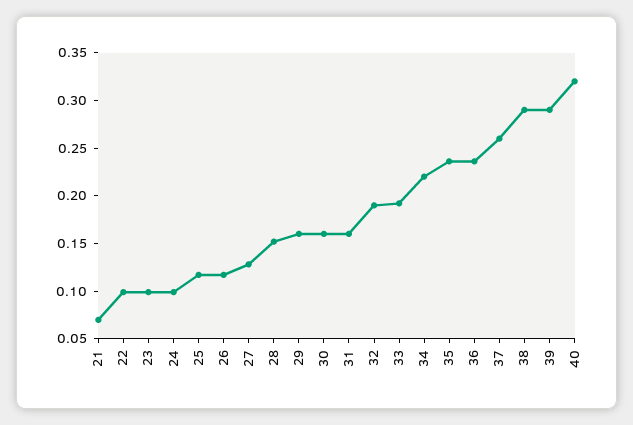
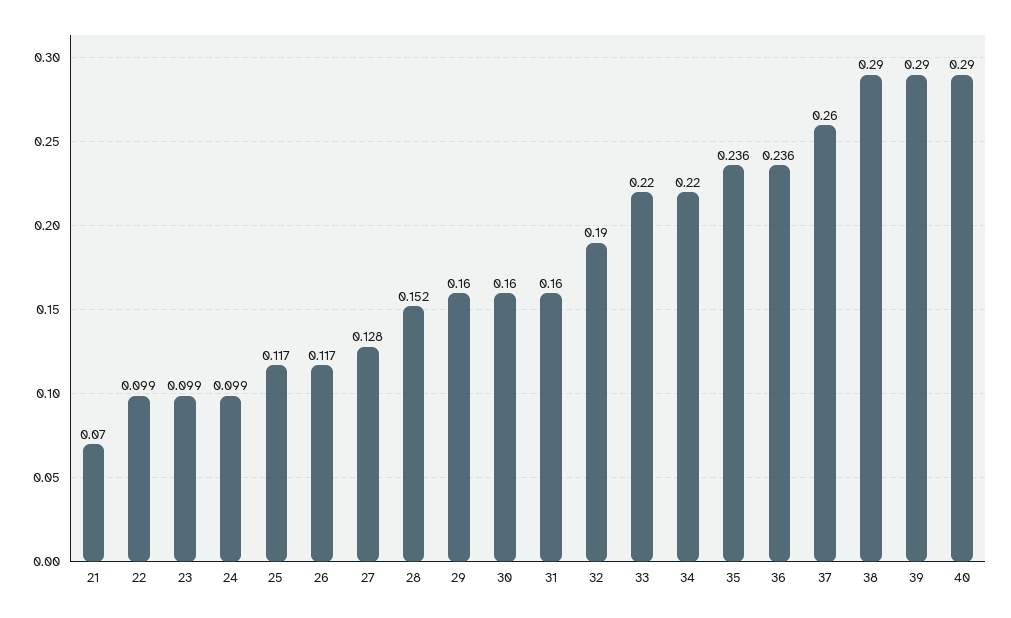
  {
    "21": 0.07,
    "22": 0.099,
    "23": 0.099,
    "24": 0.099,
    "25": 0.117,
    "26": 0.117,
    "27": 0.128,
    "28": 0.152,
    "29": 0.16,
    "30": 0.16,
    "31": 0.16,
    "32": 0.19,
-   "33": 0.19,
+   "33": 0.22,
    "34": 0.22,
    "35": 0.236,
    "36": 0.236,
    "37": 0.26,
    "38": 0.29,
    "39": 0.29,
-   "40": 0.32
+   "40": 0.29
  }

